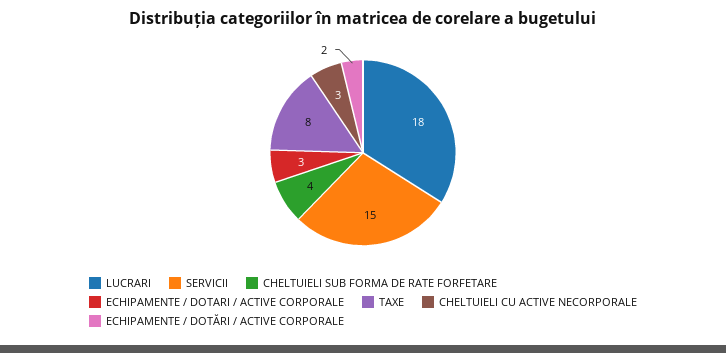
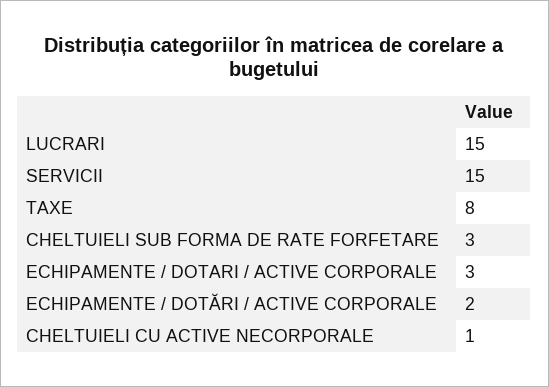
  {
-   "LUCRARI": 18,
+   "LUCRARI": 15,
    "SERVICII": 15,
-   "CHELTUIELI SUB FORMA DE RATE FORFETARE": 4,
+   "CHELTUIELI SUB FORMA DE RATE FORFETARE": 3,
    "ECHIPAMENTE / DOTARI / ACTIVE CORPORALE": 3,
    "TAXE": 8,
-   "CHELTUIELI CU ACTIVE NECORPORALE": 3,
+   "CHELTUIELI CU ACTIVE NECORPORALE": 1,
    "ECHIPAMENTE / DOTĂRI / ACTIVE CORPORALE": 2
  }

